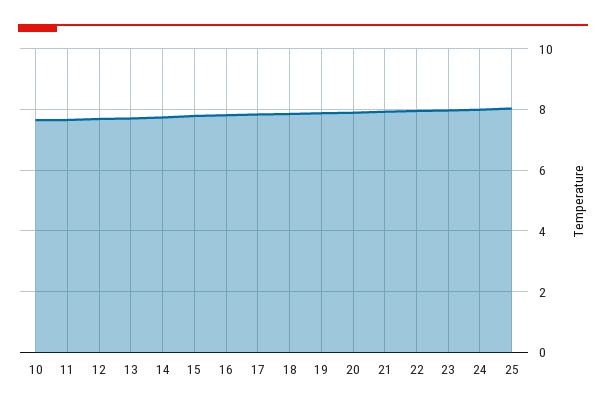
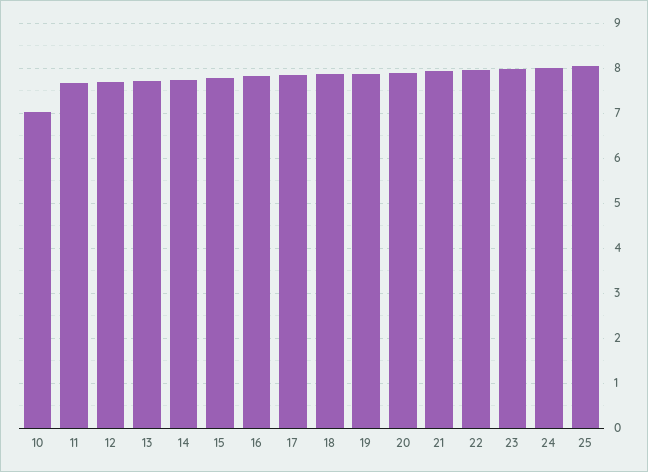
  {
-   "10": 7.6,
+   "10": 7,
    "11": 7.6,
    "12": 7.6,
    "13": 7.8,
    "14": 7.8,
    "15": 7.8,
    "16": 7.8,
    "17": 7.8,
    "18": 7.8,
    "19": 7.8,
    "20": 8,
    "21": 8,
    "22": 8,
    "23": 8,
    "24": 8,
    "25": 8
  }

